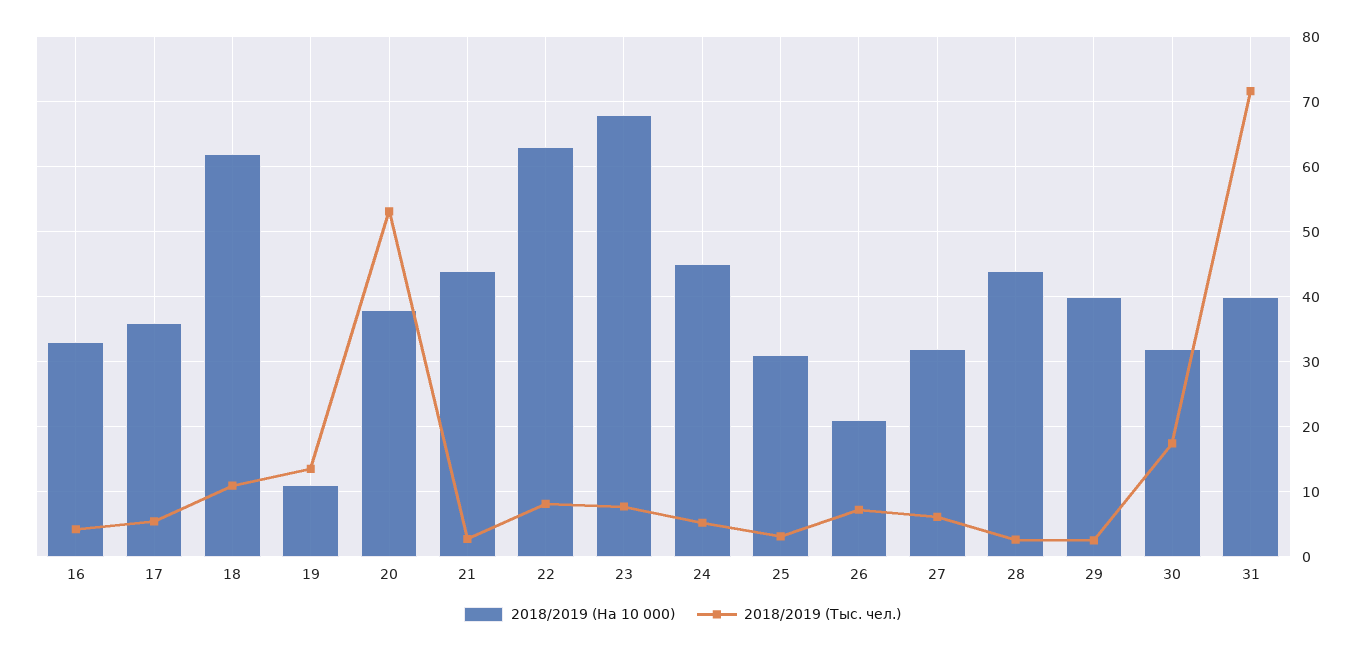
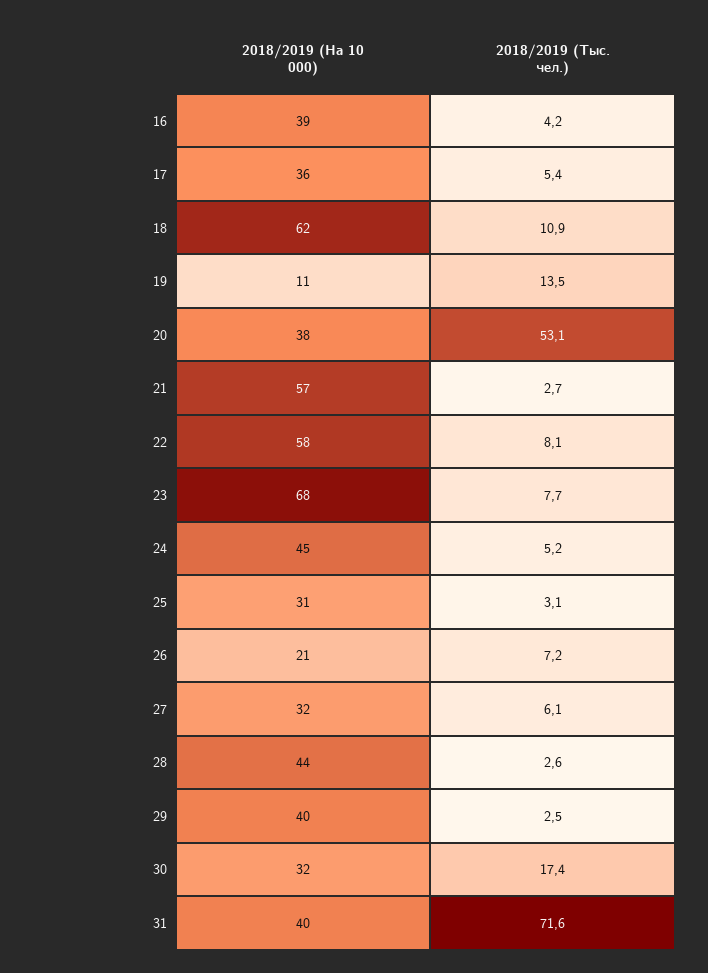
  {
    "2018/2019 (На 10 000)": {
-     "16": 33,
+     "16": 39,
      "17": 36,
      "18": 62,
      "19": 11,
      "20": 38,
-     "21": 44,
+     "21": 57,
-     "22": 63,
+     "22": 58,
      "23": 68,
      "24": 45,
      "25": 31,
      "26": 21,
      "27": 32,
      "28": 44,
      "29": 40,
      "30": 32,
      "31": 40
    },
    "2018/2019 (Тыс. чел.)": {
      "16": 4.2,
      "17": 5.4,
      "18": 10.9,
      "19": 13.5,
      "20": 53.1,
      "21": 2.7,
      "22": 8.1,
      "23": 7.7,
      "24": 5.2,
      "25": 3.1,
      "26": 7.2,
      "27": 6.1,
      "28": 2.6,
      "29": 2.5,
      "30": 17.4,
      "31": 71.6
    }
  }

